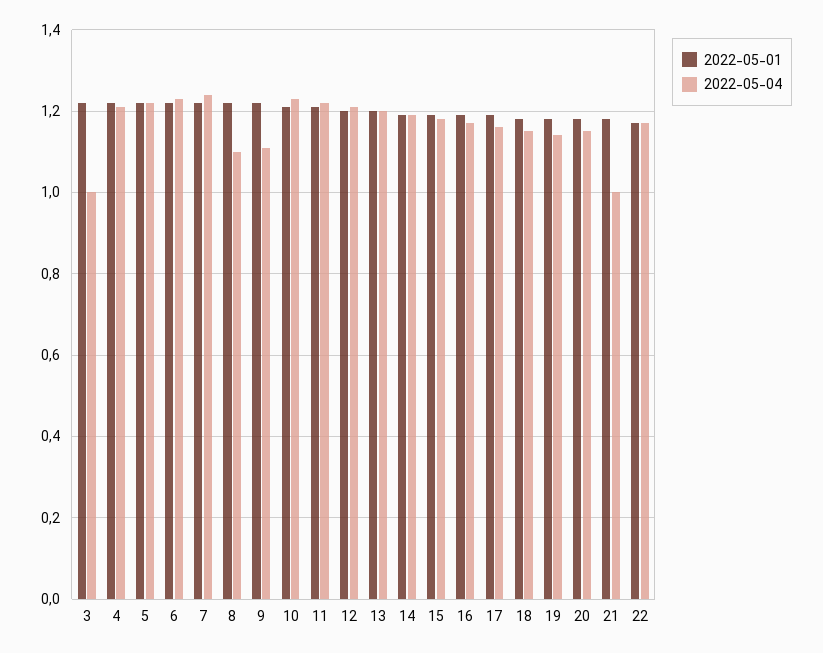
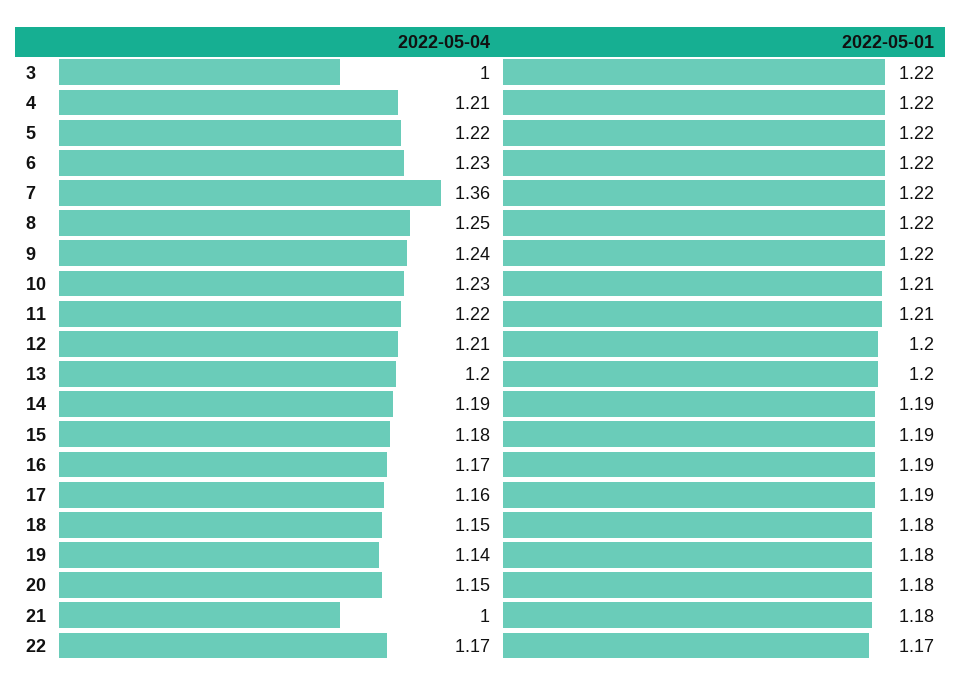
  {
    "2022-05-01": {
      "3": 1.22,
      "4": 1.22,
      "5": 1.22,
      "6": 1.22,
      "7": 1.22,
      "8": 1.22,
      "9": 1.22,
      "10": 1.21,
      "11": 1.21,
      "12": 1.2,
      "13": 1.2,
      "14": 1.19,
      "15": 1.19,
      "16": 1.19,
      "17": 1.19,
      "18": 1.18,
      "19": 1.18,
      "20": 1.18,
      "21": 1.18,
      "22": 1.17
    },
    "2022-05-04": {
      "3": 1,
      "4": 1.21,
      "5": 1.22,
      "6": 1.23,
-     "7": 1.25,
+     "7": 1.36,
-     "8": 1.1,
+     "8": 1.25,
-     "9": 1.1,
+     "9": 1.24,
      "10": 1.23,
      "11": 1.22,
      "12": 1.21,
      "13": 1.2,
      "14": 1.19,
      "15": 1.18,
      "16": 1.17,
      "17": 1.16,
      "18": 1.15,
      "19": 1.14,
      "20": 1.15,
      "21": 1,
      "22": 1.17
    }
  }

